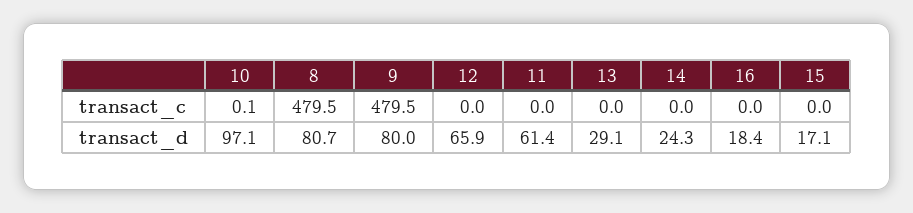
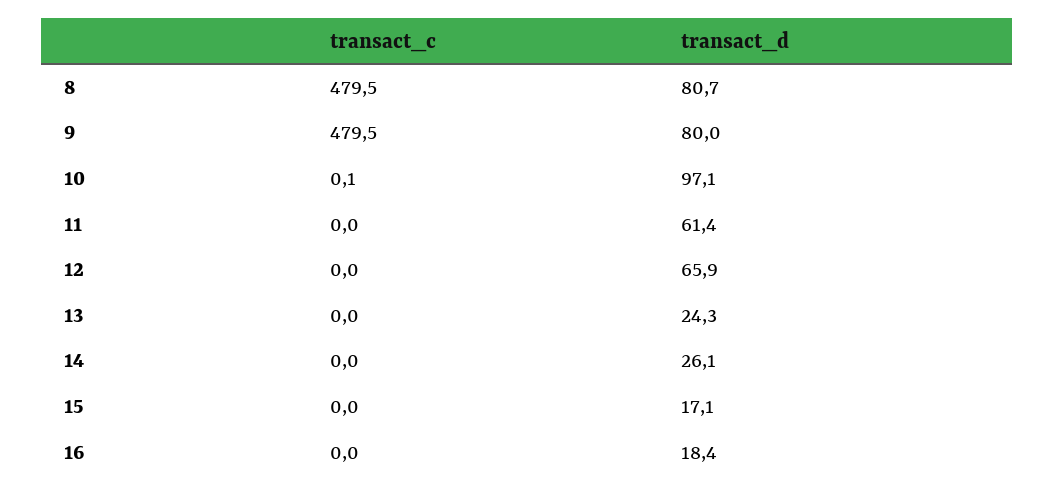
  {
    "10": {
      "transact_c": 0.1,
      "transact_d": 97.1
    },
    "8": {
      "transact_c": 479.5,
      "transact_d": 80.7
    },
    "9": {
      "transact_c": 479.5,
      "transact_d": 80
    },
    "12": {
      "transact_c": 0,
      "transact_d": 65.9
    },
    "11": {
      "transact_c": 0,
      "transact_d": 61.4
    },
    "13": {
      "transact_c": 0,
-     "transact_d": 29.1
+     "transact_d": 24.3
    },
    "14": {
      "transact_c": 0,
-     "transact_d": 24.3
+     "transact_d": 26.1
    },
    "16": {
      "transact_c": 0,
      "transact_d": 18.4
    },
    "15": {
      "transact_c": 0,
      "transact_d": 17.1
    }
  }

